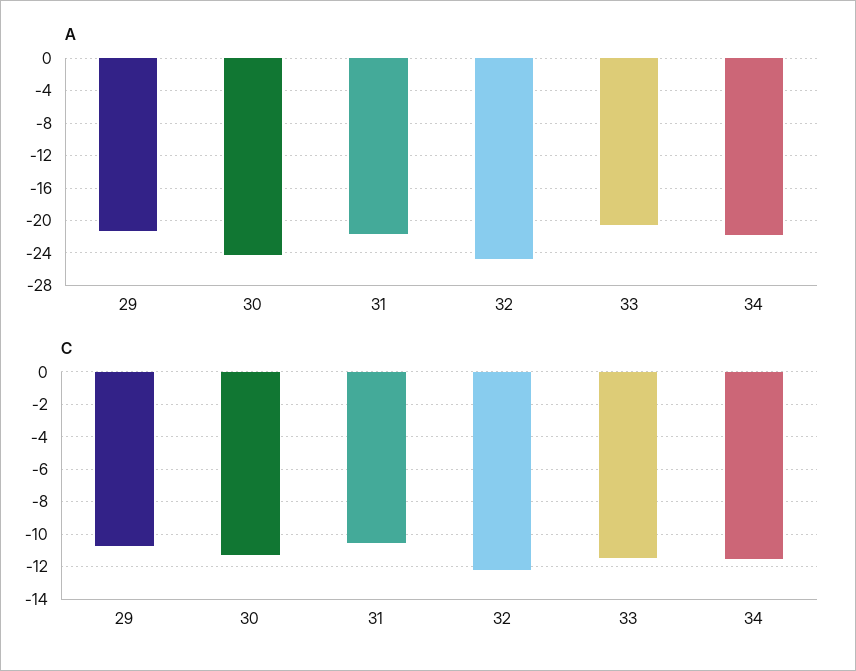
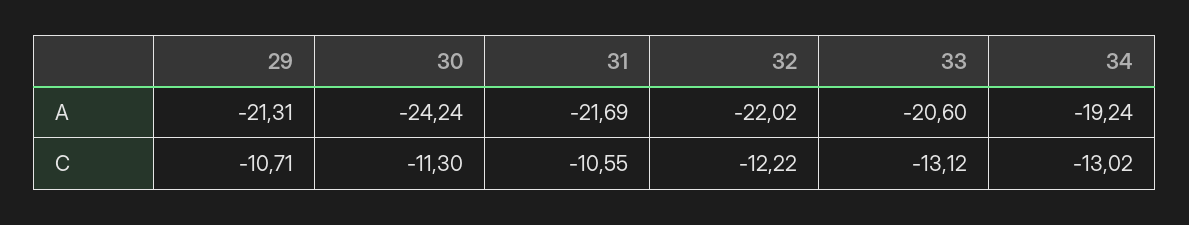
  {
    "A": {
      "29": -21.31,
      "30": -24.24,
      "31": -21.69,
-     "32": -25,
+     "32": -22.02,
      "33": -20.6,
-     "34": -22
+     "34": -19.24
    },
    "C": {
      "29": -10.71,
      "30": -11.3,
      "31": -10.55,
      "32": -12.22,
-     "33": -11.5,
+     "33": -13.12,
-     "34": -11.5
+     "34": -13.02
    }
  }

